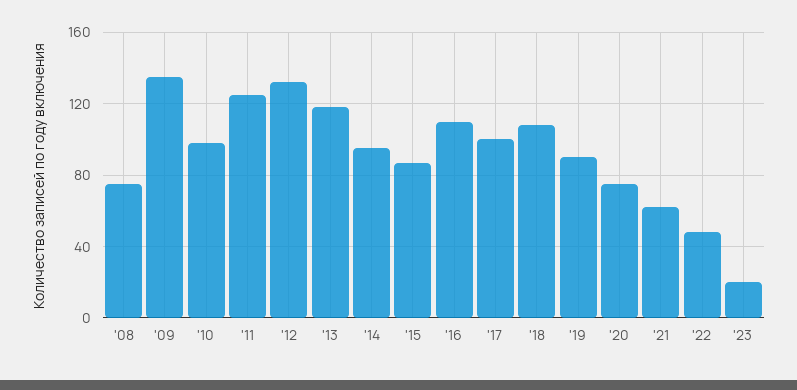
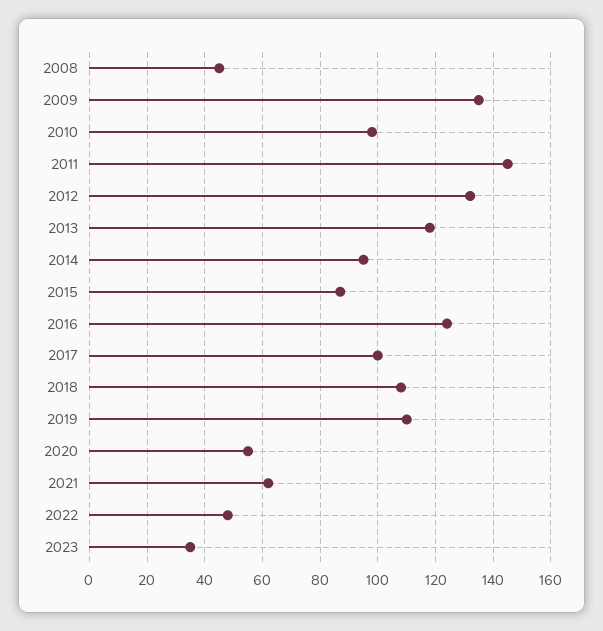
  {
-   "'08": 75,
+   "'08": 45,
    "'09": 135,
    "'10": 100,
-   "'11": 125,
+   "'11": 145,
    "'12": 130,
    "'13": 120,
    "'14": 95,
    "'15": 85,
-   "'16": 110,
+   "'16": 125,
    "'17": 100,
    "'18": 110,
-   "'19": 90,
+   "'19": 110,
-   "'20": 75,
+   "'20": 55,
    "'21": 60,
    "'22": 50,
-   "'23": 20
+   "'23": 35
  }

